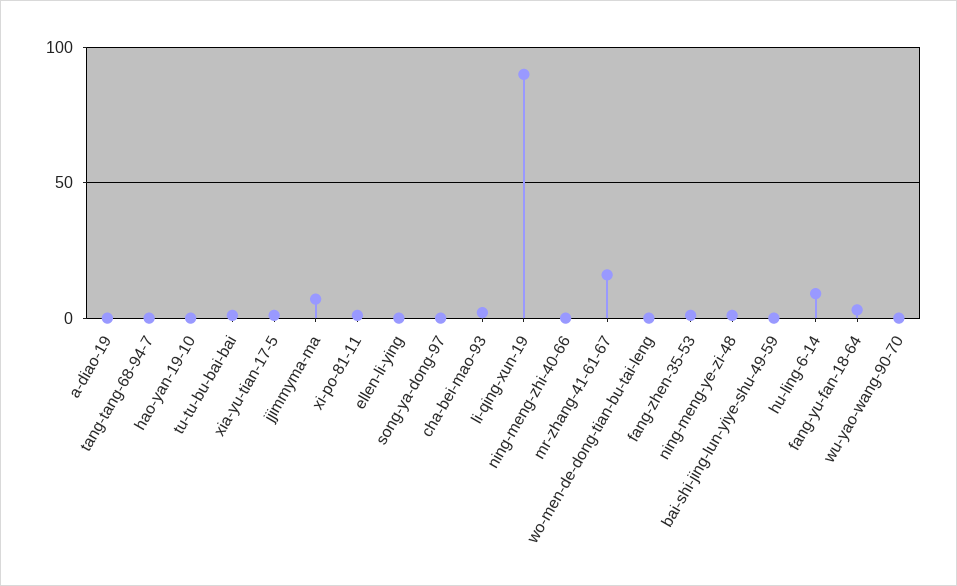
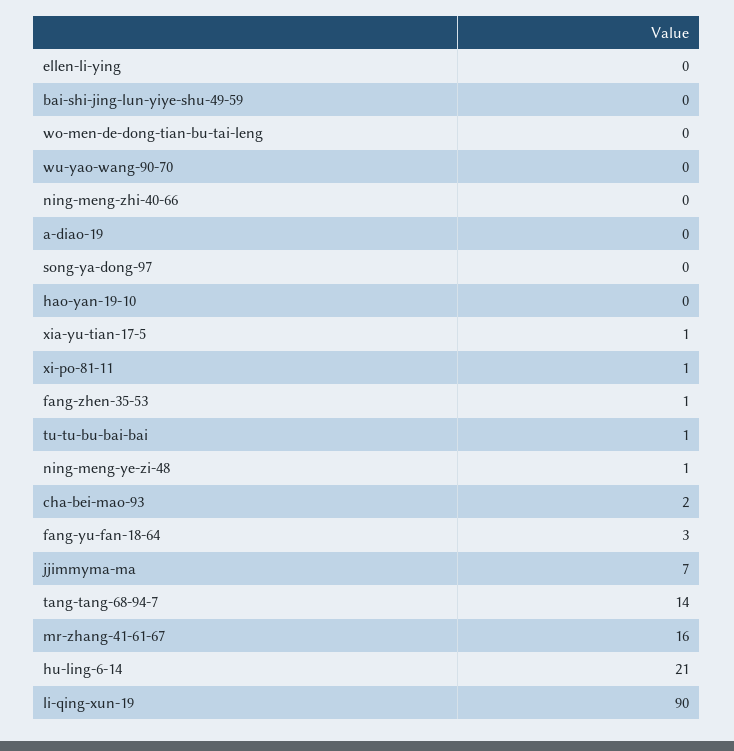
  {
    "a-diao-19": 0,
-   "tang-tang-68-94-7": 0,
+   "tang-tang-68-94-7": 14,
    "hao-yan-19-10": 0,
    "tu-tu-bu-bai-bai": 1,
    "xia-yu-tian-17-5": 1,
    "jjimmyma-ma": 7,
    "xi-po-81-11": 1,
    "ellen-li-ying": 0,
    "song-ya-dong-97": 0,
    "cha-bei-mao-93": 2,
    "li-qing-xun-19": 90,
    "ning-meng-zhi-40-66": 0,
    "mr-zhang-41-61-67": 16,
    "wo-men-de-dong-tian-bu-tai-leng": 0,
    "fang-zhen-35-53": 1,
    "ning-meng-ye-zi-48": 1,
    "bai-shi-jing-lun-yiye-shu-49-59": 0,
-   "hu-ling-6-14": 10,
+   "hu-ling-6-14": 21,
    "fang-yu-fan-18-64": 3,
    "wu-yao-wang-90-70": 0
  }

